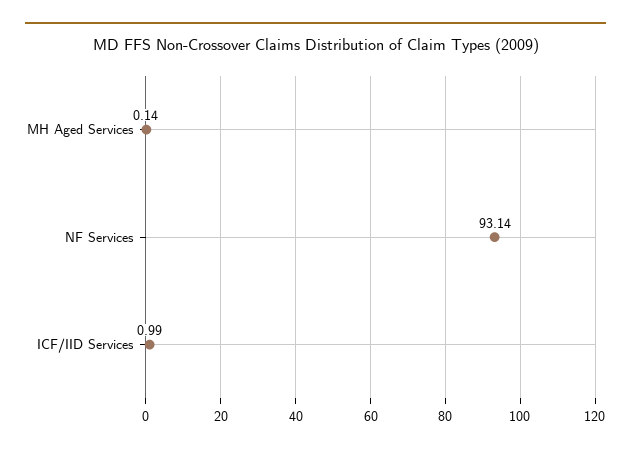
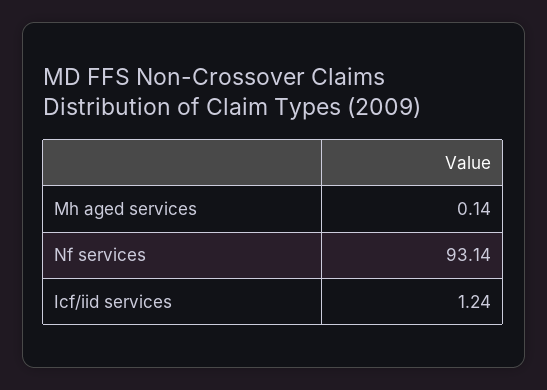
  {
    "MH Aged Services": 0.14,
    "NF Services": 93.14,
-   "ICF/IID Services": 0.99
+   "ICF/IID Services": 1.24
  }

